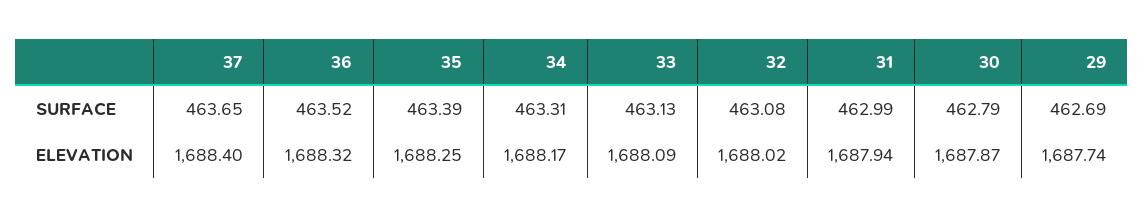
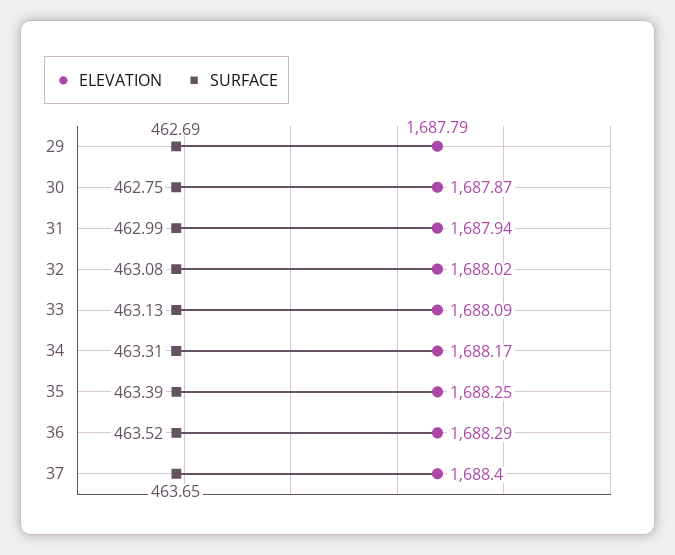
  {
    "SURFACE": {
      "37": 463.65,
      "36": 463.52,
      "35": 463.39,
      "34": 463.31,
      "33": 463.13,
      "32": 463.08,
      "31": 462.99,
-     "30": 462.79,
+     "30": 462.75,
      "29": 462.69
    },
    "ELEVATION": {
      "37": 1688.4,
-     "36": 1688.32,
+     "36": 1688.29,
      "35": 1688.25,
      "34": 1688.17,
      "33": 1688.09,
      "32": 1688.02,
      "31": 1687.94,
      "30": 1687.87,
-     "29": 1687.74
+     "29": 1687.79
    }
  }

